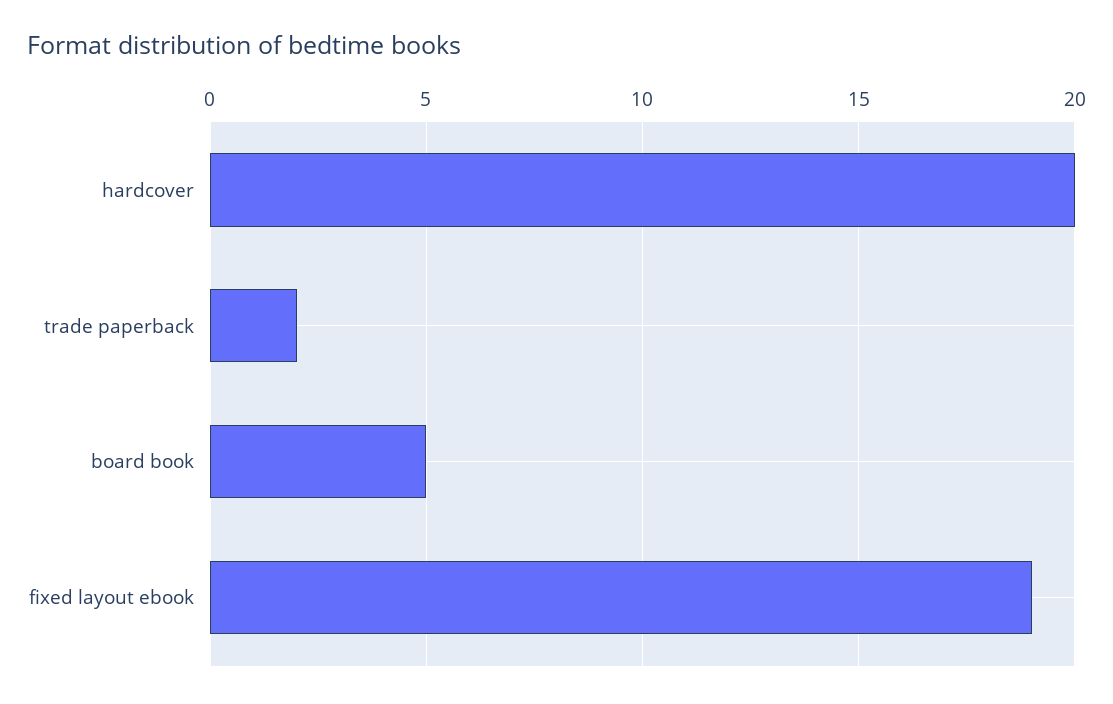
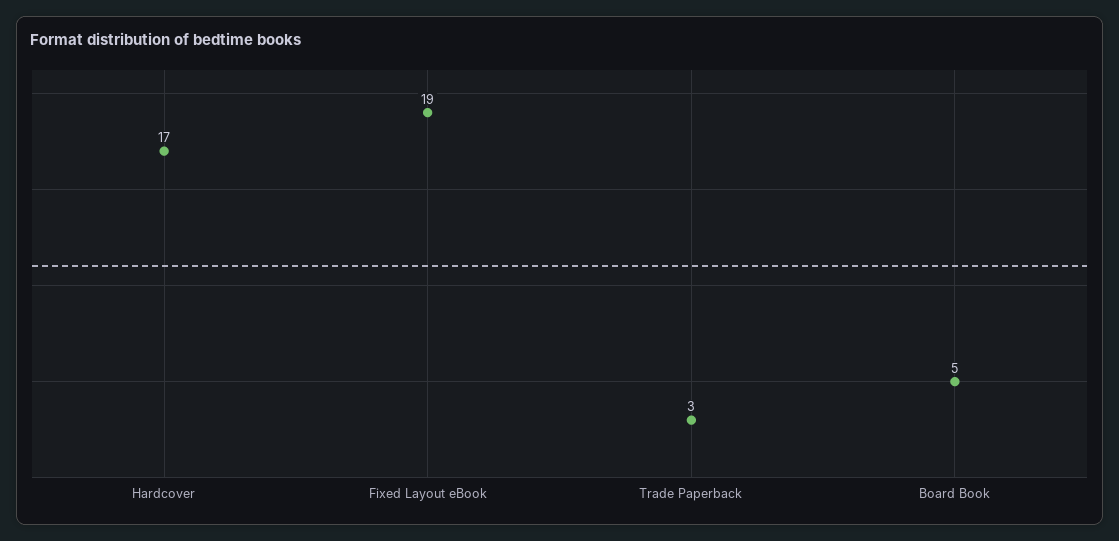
  {
-   "hardcover": 20,
+   "hardcover": 17,
-   "trade paperback": 2,
+   "trade paperback": 3,
    "board book": 5,
    "fixed layout ebook": 19
  }

